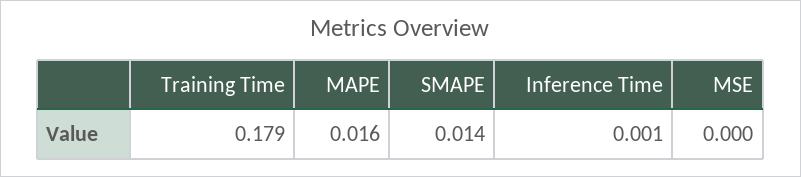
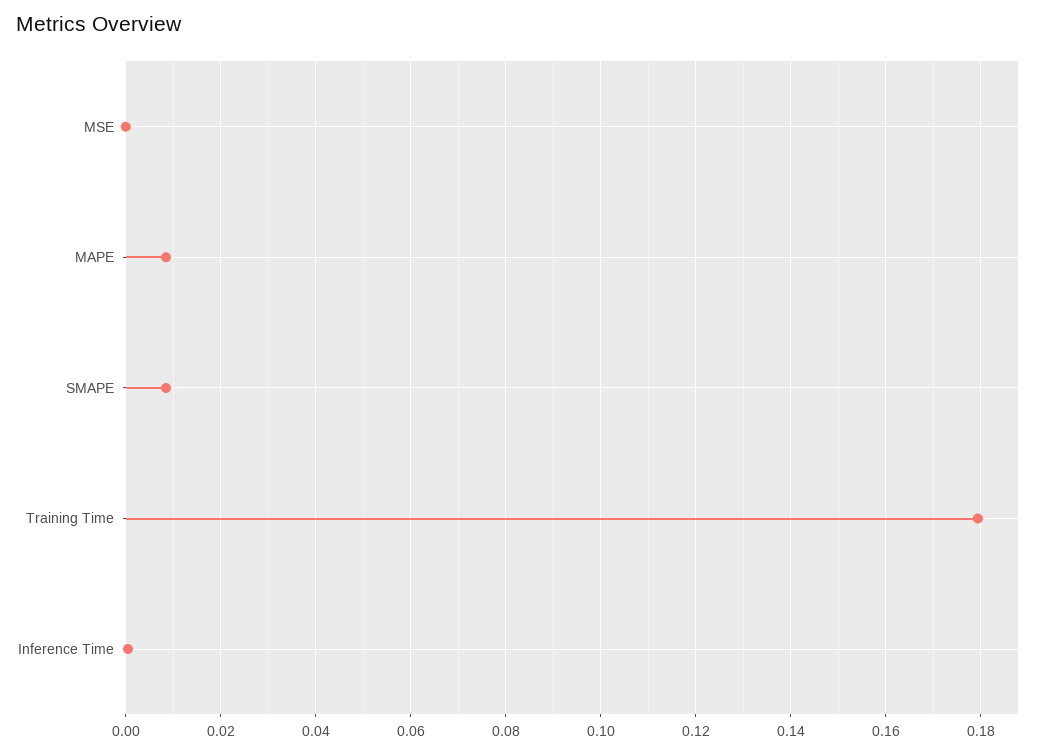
  {
    "Training Time": 0.179,
-   "MAPE": 0.016,
+   "MAPE": 0.008,
-   "SMAPE": 0.014,
+   "SMAPE": 0.008,
    "Inference Time": 0.001,
    "MSE": 0
  }

